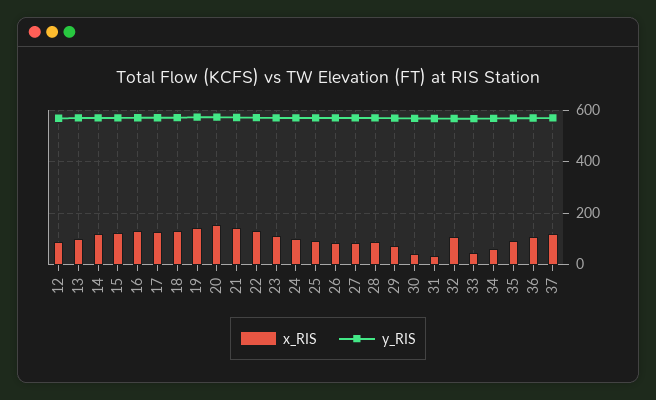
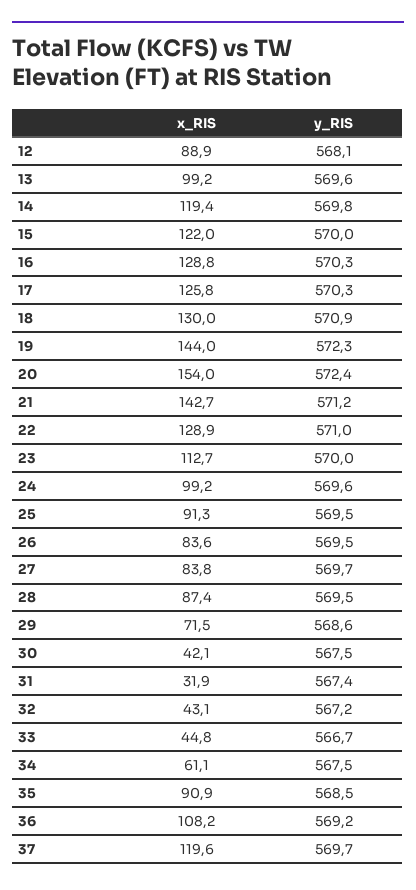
  {
    "x_RIS": {
      "12": 88.9,
      "13": 99.2,
      "14": 119.4,
      "15": 122,
      "16": 128.8,
      "17": 125.8,
      "18": 130,
      "19": 144,
      "20": 154,
      "21": 142.7,
      "22": 128.9,
      "23": 112.7,
      "24": 99.2,
      "25": 91.3,
      "26": 83.6,
      "27": 83.8,
      "28": 87.4,
      "29": 71.5,
      "30": 42.1,
      "31": 31.9,
-     "32": 100,
+     "32": 43.1,
      "33": 44.8,
      "34": 61.1,
      "35": 90.9,
      "36": 108.2,
      "37": 119.6
    },
    "y_RIS": {
      "12": 568.1,
      "13": 569.6,
      "14": 569.8,
      "15": 570,
      "16": 570.3,
      "17": 570.3,
      "18": 570.9,
      "19": 572.3,
      "20": 572.4,
      "21": 571.2,
      "22": 571,
      "23": 570,
      "24": 569.6,
      "25": 569.5,
      "26": 569.5,
      "27": 569.7,
      "28": 569.5,
      "29": 568.6,
      "30": 567.5,
      "31": 567.4,
      "32": 567.2,
      "33": 566.7,
      "34": 567.5,
      "35": 568.5,
      "36": 569.2,
      "37": 569.7
    }
  }

